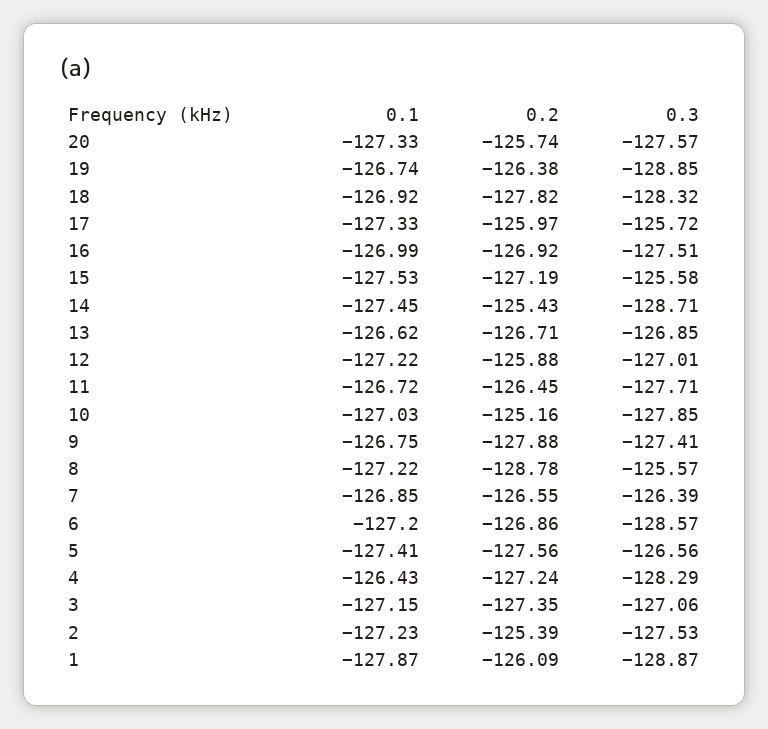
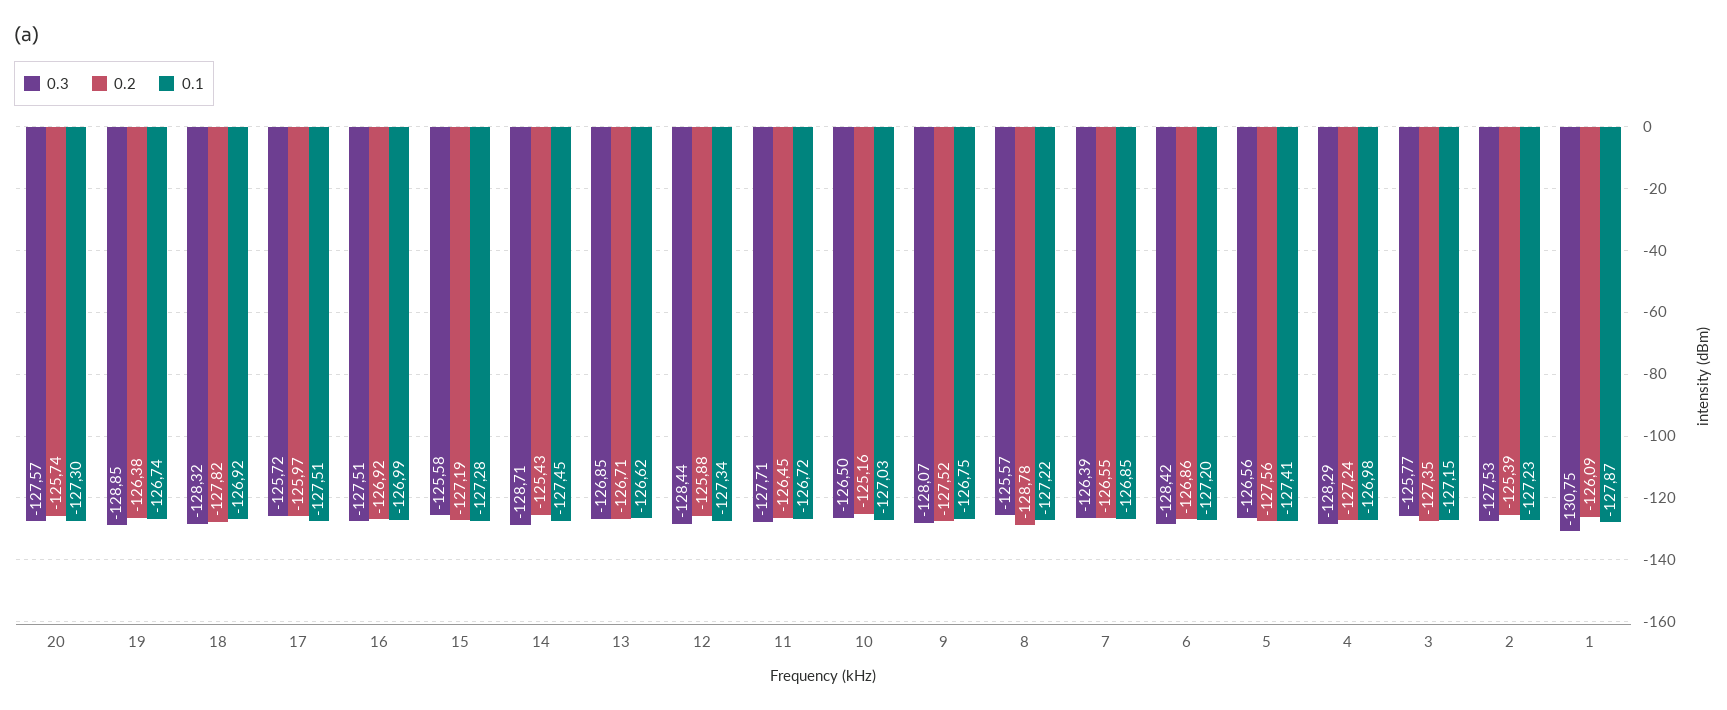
  {
    "0.1": {
-     "20": -127.33,
+     "20": -127.3,
      "19": -126.74,
      "18": -126.92,
-     "17": -127.33,
+     "17": -127.51,
      "16": -126.99,
-     "15": -127.53,
+     "15": -127.28,
      "14": -127.45,
      "13": -126.62,
-     "12": -127.22,
+     "12": -127.34,
      "11": -126.72,
      "10": -127.03,
      "9": -126.75,
      "8": -127.22,
      "7": -126.85,
      "6": -127.2,
      "5": -127.41,
-     "4": -126.43,
+     "4": -126.98,
      "3": -127.15,
      "2": -127.23,
      "1": -127.87
    },
    "0.2": {
      "20": -125.74,
      "19": -126.38,
      "18": -127.82,
      "17": -125.97,
      "16": -126.92,
      "15": -127.19,
      "14": -125.43,
      "13": -126.71,
      "12": -125.88,
      "11": -126.45,
      "10": -125.16,
-     "9": -127.88,
+     "9": -127.52,
      "8": -128.78,
      "7": -126.55,
      "6": -126.86,
      "5": -127.56,
      "4": -127.24,
      "3": -127.35,
      "2": -125.39,
      "1": -126.09
    },
    "0.3": {
      "20": -127.57,
      "19": -128.85,
      "18": -128.32,
      "17": -125.72,
      "16": -127.51,
      "15": -125.58,
      "14": -128.71,
      "13": -126.85,
-     "12": -127.01,
+     "12": -128.44,
      "11": -127.71,
-     "10": -127.85,
+     "10": -126.5,
-     "9": -127.41,
+     "9": -128.07,
      "8": -125.57,
      "7": -126.39,
-     "6": -128.57,
+     "6": -128.42,
      "5": -126.56,
      "4": -128.29,
-     "3": -127.06,
+     "3": -125.77,
      "2": -127.53,
-     "1": -128.87
+     "1": -130.75
    }
  }

